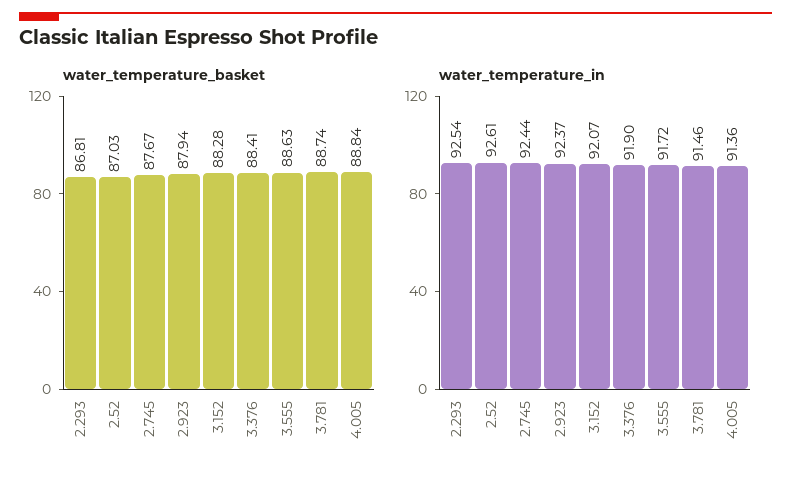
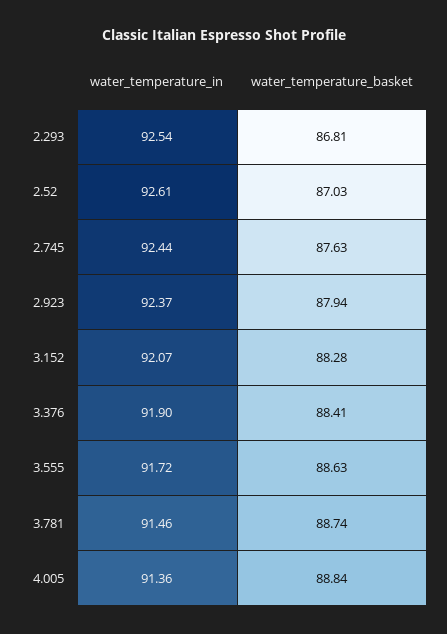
  {
    "water_temperature_basket": {
      "2.293": 86.81,
      "2.52": 87.03,
-     "2.745": 87.67,
+     "2.745": 87.63,
      "2.923": 87.94,
      "3.152": 88.28,
      "3.376": 88.41,
      "3.555": 88.63,
      "3.781": 88.74,
      "4.005": 88.84
    },
    "water_temperature_in": {
      "2.293": 92.54,
      "2.52": 92.61,
      "2.745": 92.44,
      "2.923": 92.37,
      "3.152": 92.07,
      "3.376": 91.9,
      "3.555": 91.72,
      "3.781": 91.46,
      "4.005": 91.36
    }
  }

